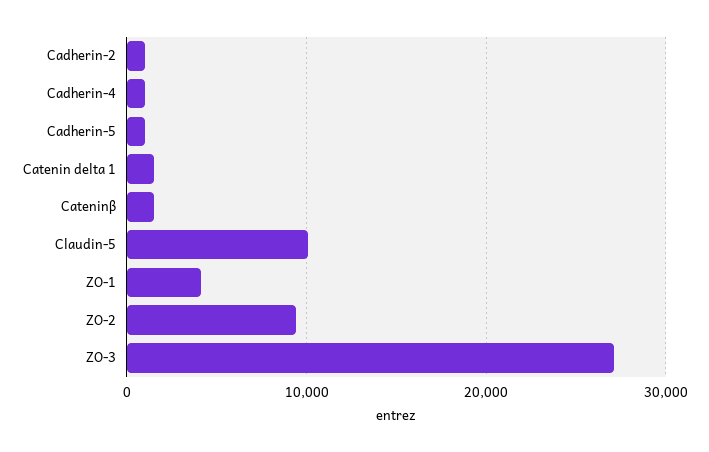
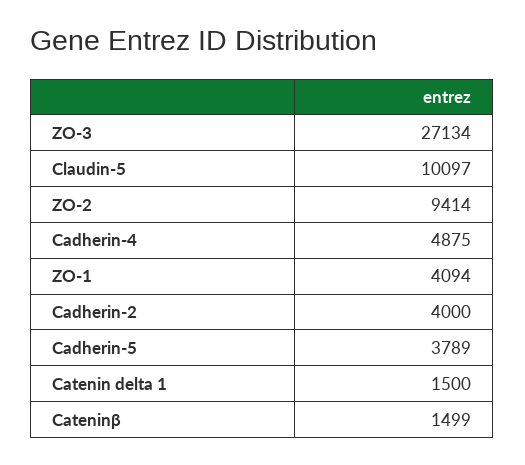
  {
-   "Cadherin-2": 1000,
+   "Cadherin-2": 4000,
-   "Cadherin-4": 1000,
+   "Cadherin-4": 4875,
-   "Cadherin-5": 1000,
+   "Cadherin-5": 3789,
    "Catenin delta 1": 1500,
    "Cateninβ": 1499,
    "Claudin-5": 10097,
    "ZO-1": 4094,
    "ZO-2": 9414,
    "ZO-3": 27134
  }

